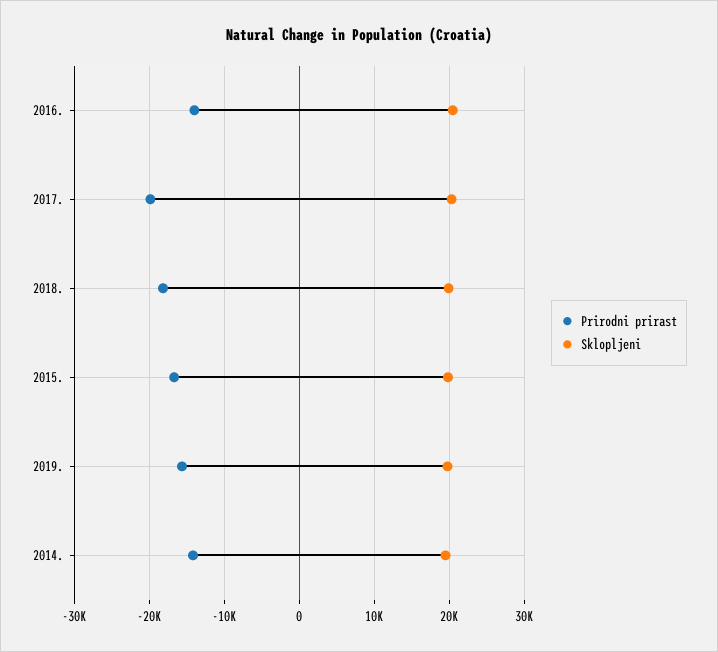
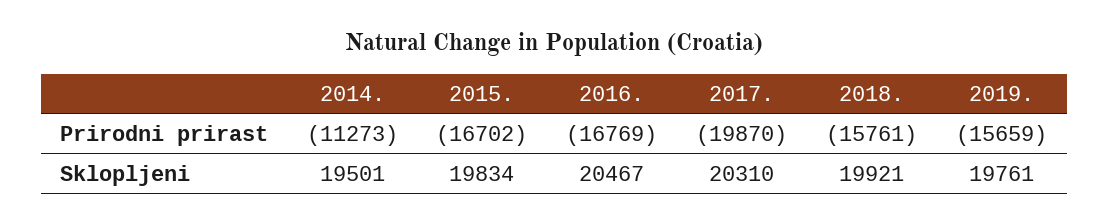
  {
    "Prirodni prirast": {
-     "2016.": -14000,
+     "2016.": -16769,
      "2017.": -19870,
-     "2018.": -18000,
+     "2018.": -15761,
      "2015.": -16702,
      "2019.": -15659,
-     "2014.": -14000
+     "2014.": -11273
    },
    "Sklopljeni": {
      "2016.": 20467,
      "2017.": 20310,
      "2018.": 19921,
      "2015.": 19834,
      "2019.": 19761,
      "2014.": 19501
    }
  }

